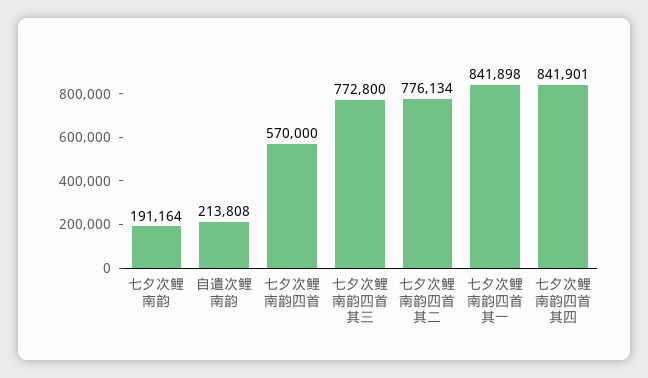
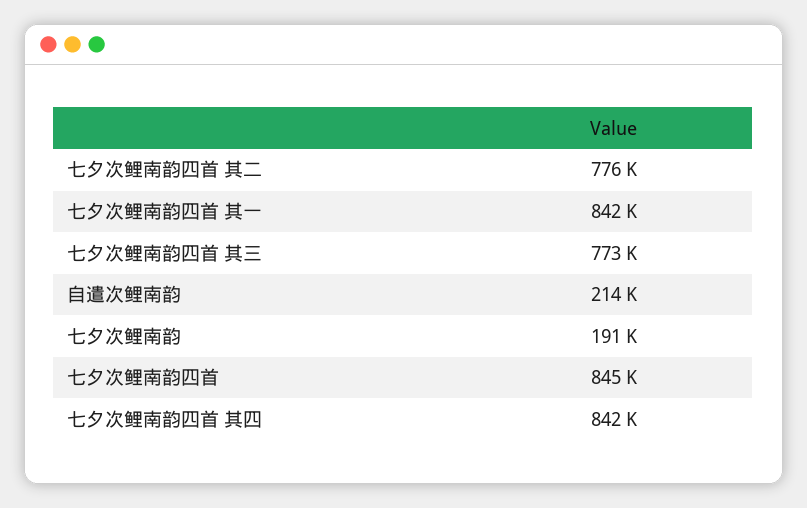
  {
    "七夕次鲤南韵": 191164,
    "自遣次鲤南韵": 213808,
-   "七夕次鲤南韵四首": 570000,
+   "七夕次鲤南韵四首": 845000,
    "七夕次鲤南韵四首 其三": 772800,
    "七夕次鲤南韵四首 其二": 776134,
    "七夕次鲤南韵四首 其一": 841898,
    "七夕次鲤南韵四首 其四": 841901
  }

